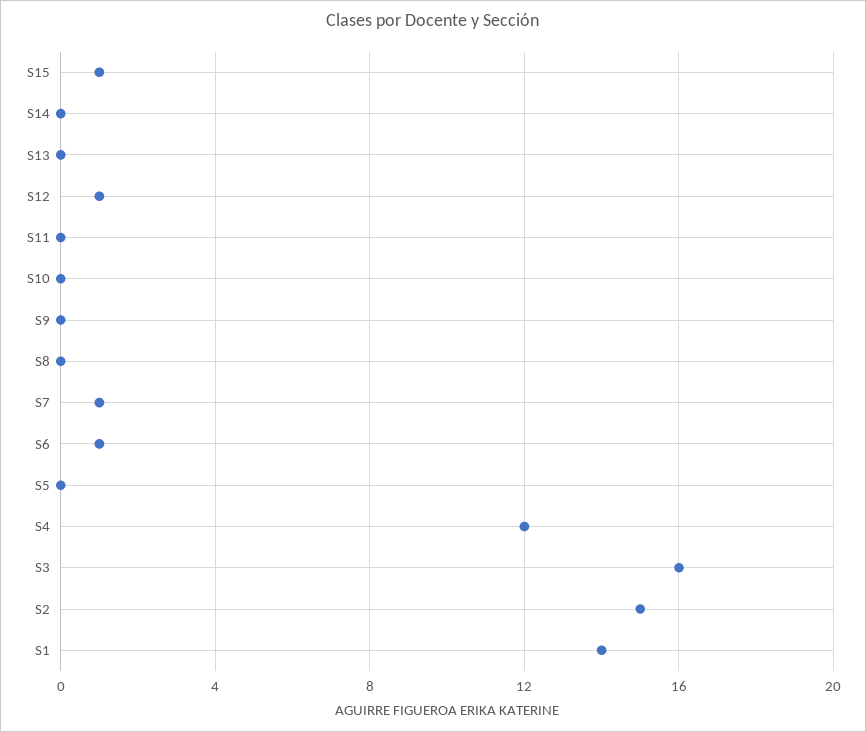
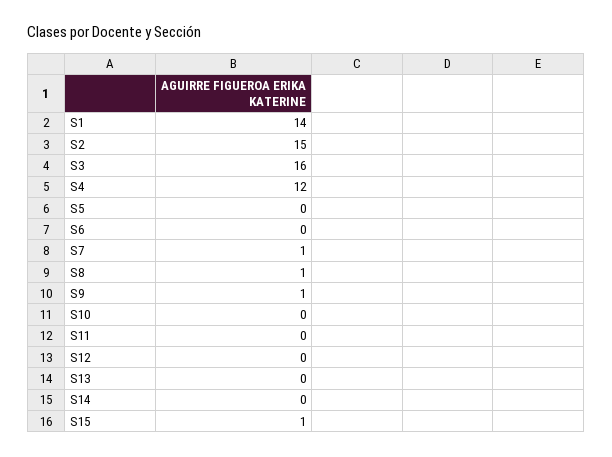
  {
    "S15": 1,
    "S14": 0,
    "S13": 0,
-   "S12": 1,
+   "S12": 0,
    "S11": 0,
    "S10": 0,
-   "S9": 0,
+   "S9": 1,
-   "S8": 0,
+   "S8": 1,
    "S7": 1,
-   "S6": 1,
+   "S6": 0,
    "S5": 0,
    "S4": 12,
    "S3": 16,
    "S2": 15,
    "S1": 14
  }

